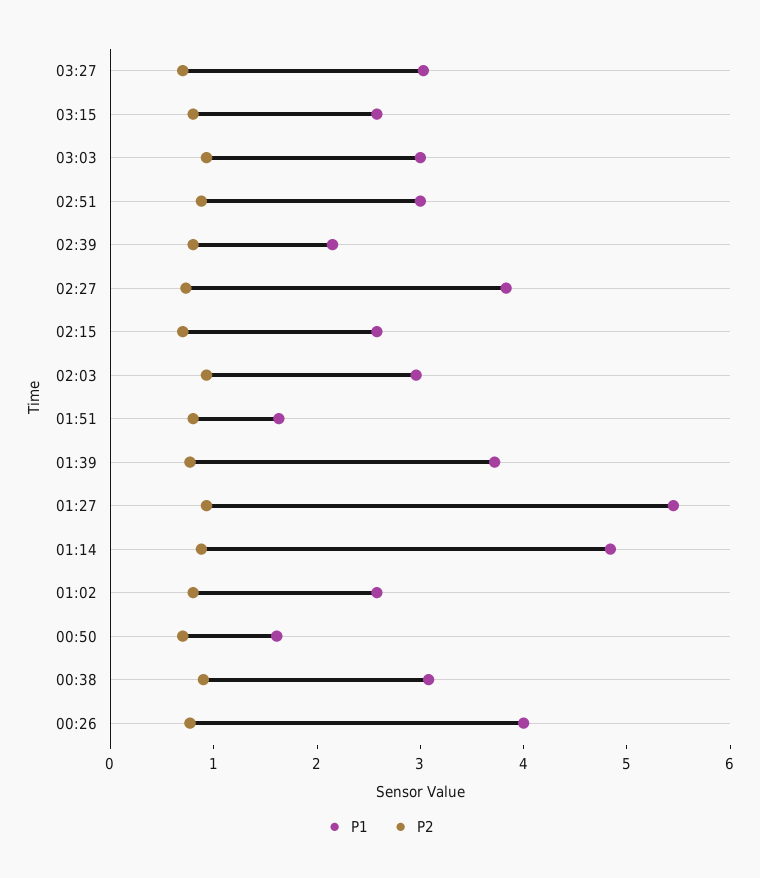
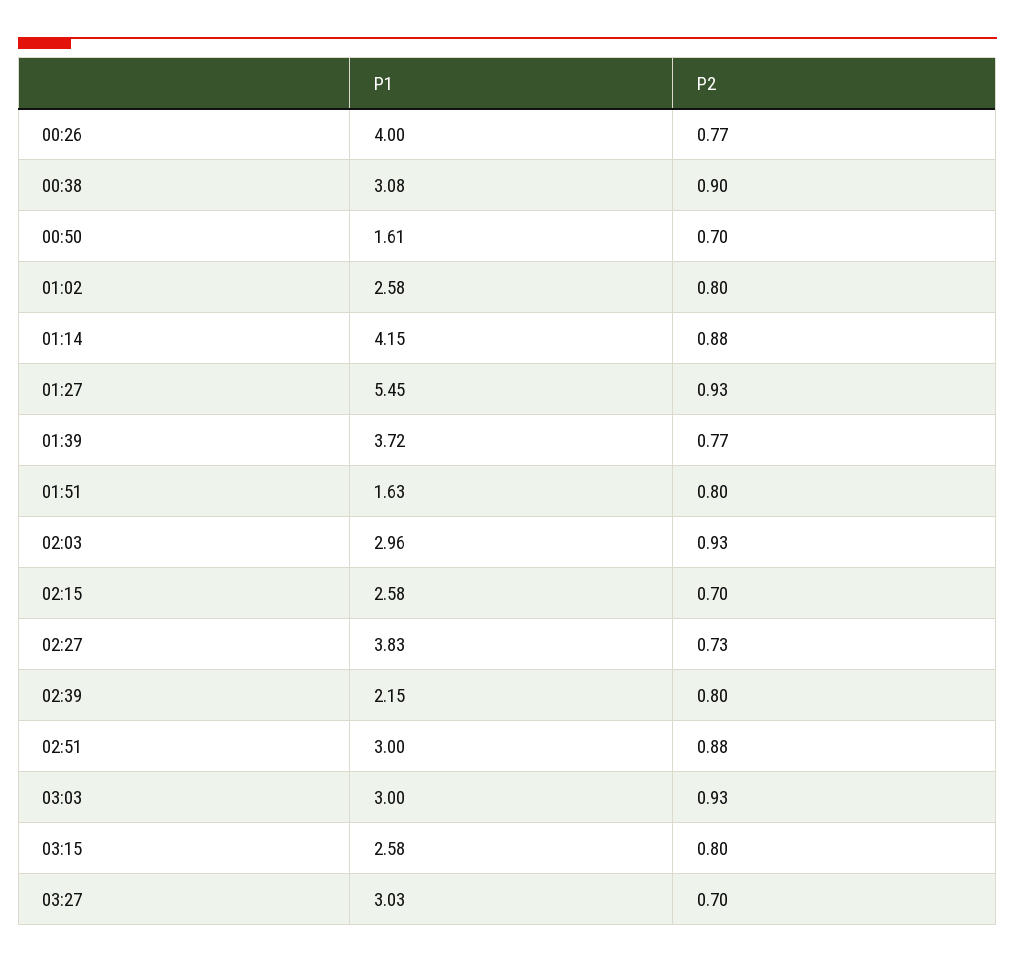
  {
    "P1": {
      "03:27": 3.03,
      "03:15": 2.58,
      "03:03": 3,
      "02:51": 3,
      "02:39": 2.15,
      "02:27": 3.83,
      "02:15": 2.58,
      "02:03": 2.96,
      "01:51": 1.63,
      "01:39": 3.72,
      "01:27": 5.45,
-     "01:14": 4.8,
+     "01:14": 4.15,
      "01:02": 2.58,
      "00:50": 1.61,
      "00:38": 3.08,
      "00:26": 4
    },
    "P2": {
      "03:27": 0.7,
      "03:15": 0.8,
      "03:03": 0.93,
      "02:51": 0.88,
      "02:39": 0.8,
      "02:27": 0.73,
      "02:15": 0.7,
      "02:03": 0.93,
      "01:51": 0.8,
      "01:39": 0.77,
      "01:27": 0.93,
      "01:14": 0.88,
      "01:02": 0.8,
      "00:50": 0.7,
      "00:38": 0.9,
      "00:26": 0.77
    }
  }

